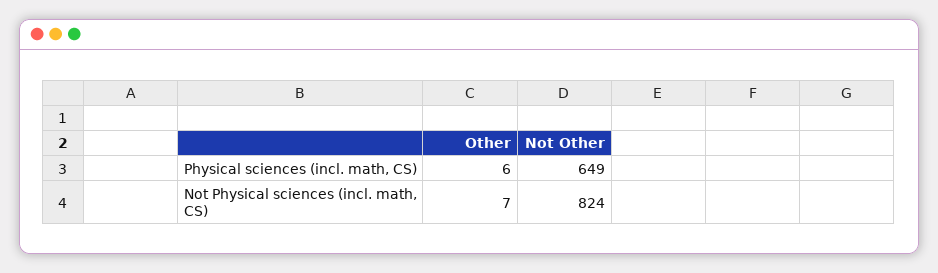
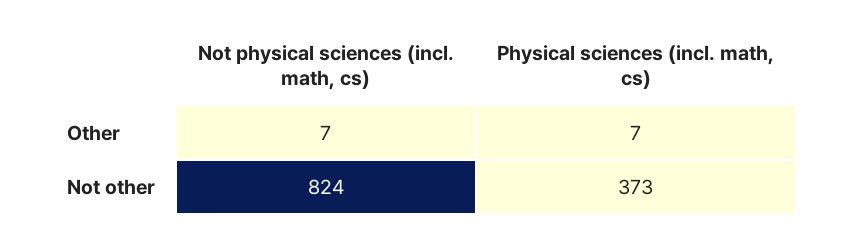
  {
    "Other": {
-     "Physical sciences (incl. math, CS)": 6,
+     "Physical sciences (incl. math, CS)": 7,
      "Not Physical sciences (incl. math, CS)": 7
    },
    "Not Other": {
-     "Physical sciences (incl. math, CS)": 649,
+     "Physical sciences (incl. math, CS)": 373,
      "Not Physical sciences (incl. math, CS)": 824
    }
  }

